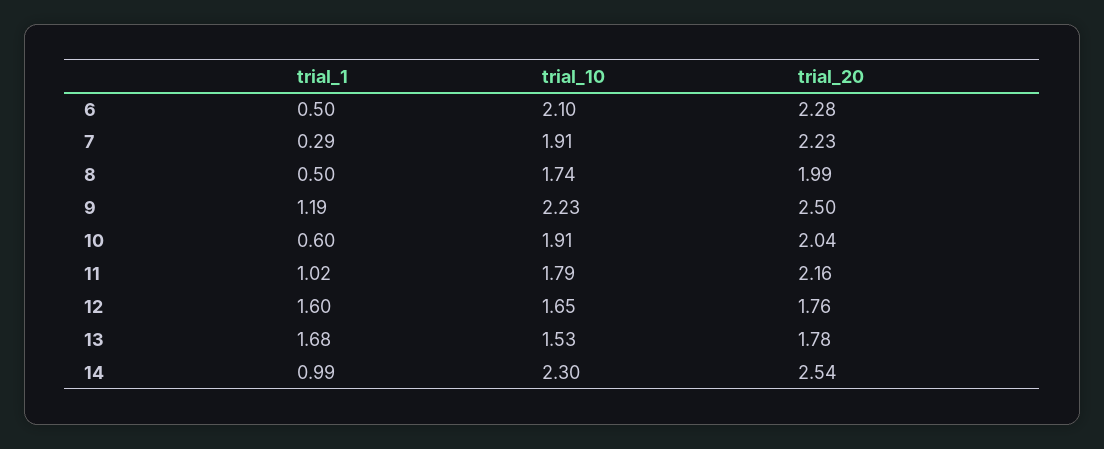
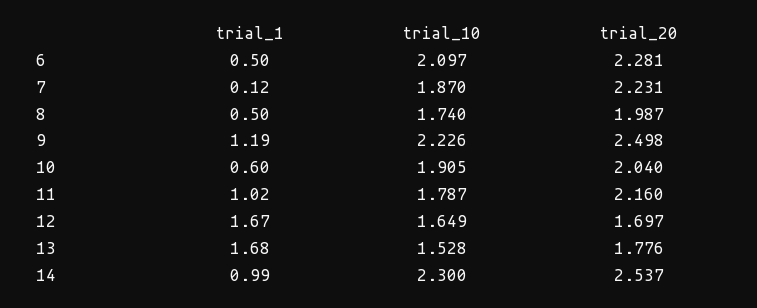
  {
    "trial_1": {
      "6": 0.5,
-     "7": 0.29,
+     "7": 0.12,
      "8": 0.5,
      "9": 1.19,
      "10": 0.6,
      "11": 1.02,
-     "12": 1.6,
+     "12": 1.67,
      "13": 1.68,
      "14": 0.99
    },
    "trial_10": {
      "6": 2.097,
-     "7": 1.91,
+     "7": 1.87,
      "8": 1.74,
      "9": 2.226,
      "10": 1.905,
      "11": 1.787,
      "12": 1.649,
      "13": 1.528,
      "14": 2.3
    },
    "trial_20": {
      "6": 2.281,
      "7": 2.231,
      "8": 1.987,
      "9": 2.498,
      "10": 2.04,
      "11": 2.16,
-     "12": 1.76,
+     "12": 1.697,
      "13": 1.776,
      "14": 2.537
    }
  }

